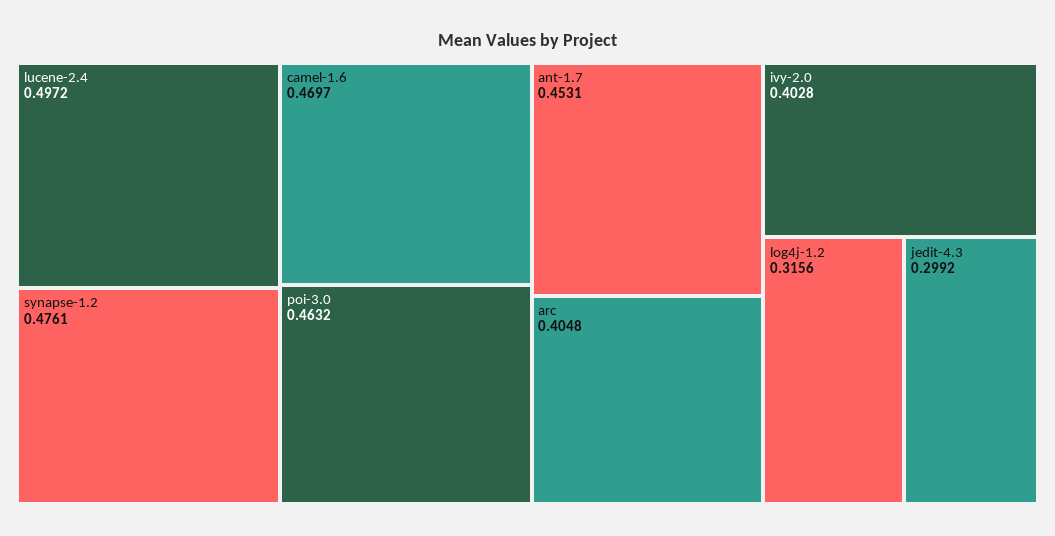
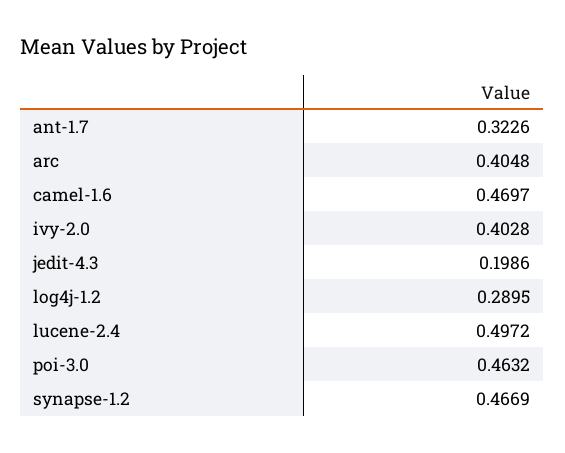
  {
    "lucene-2.4": 0.4972,
-   "synapse-1.2": 0.4761,
+   "synapse-1.2": 0.4669,
    "camel-1.6": 0.4697,
    "poi-3.0": 0.4632,
-   "ant-1.7": 0.4531,
+   "ant-1.7": 0.3226,
    "arc": 0.4048,
    "ivy-2.0": 0.4028,
-   "log4j-1.2": 0.3156,
+   "log4j-1.2": 0.2895,
-   "jedit-4.3": 0.2992
+   "jedit-4.3": 0.1986
  }

